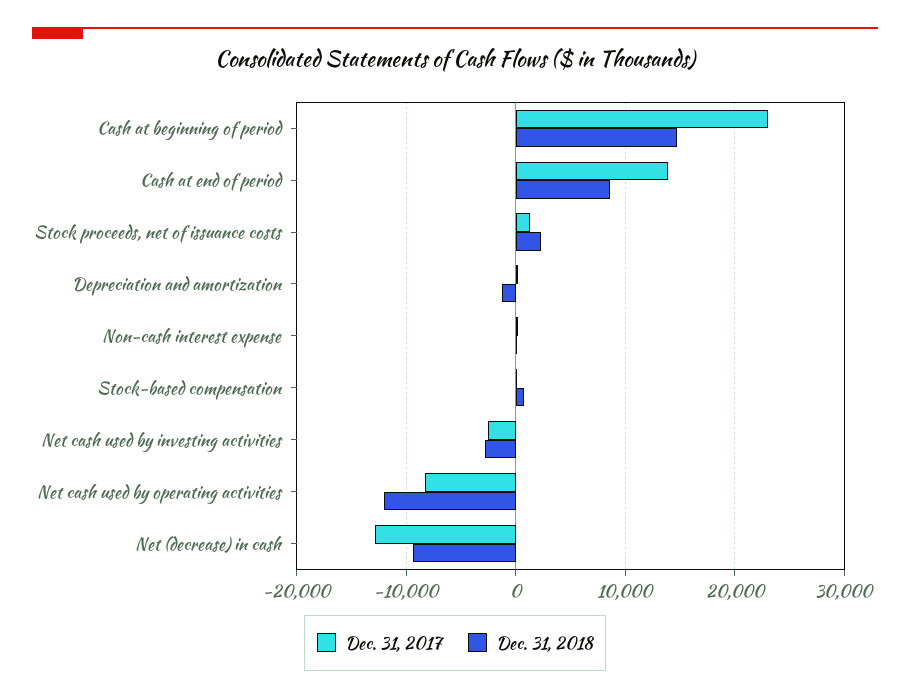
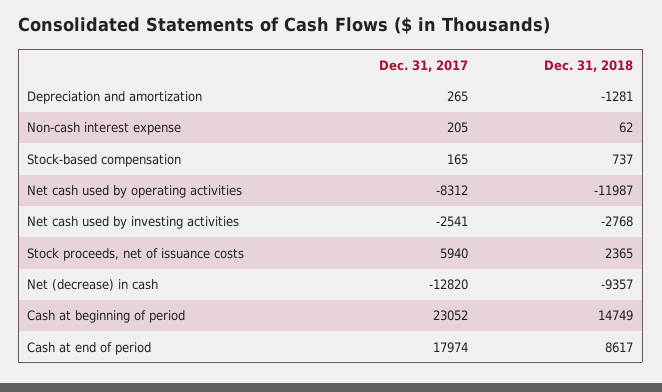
  {
    "Dec. 31, 2017": {
      "Cash at beginning of period": 23052,
-     "Cash at end of period": 14000,
+     "Cash at end of period": 17974,
-     "Stock proceeds, net of issuance costs": 1000,
+     "Stock proceeds, net of issuance costs": 5940,
      "Depreciation and amortization": 265,
      "Non-cash interest expense": 205,
      "Stock-based compensation": 165,
      "Net cash used by investing activities": -2541,
      "Net cash used by operating activities": -8312,
      "Net (decrease) in cash": -12820
    },
    "Dec. 31, 2018": {
      "Cash at beginning of period": 14749,
      "Cash at end of period": 8617,
      "Stock proceeds, net of issuance costs": 2365,
      "Depreciation and amortization": -1281,
      "Non-cash interest expense": 62,
      "Stock-based compensation": 737,
      "Net cash used by investing activities": -2768,
      "Net cash used by operating activities": -11987,
      "Net (decrease) in cash": -9357
    }
  }

